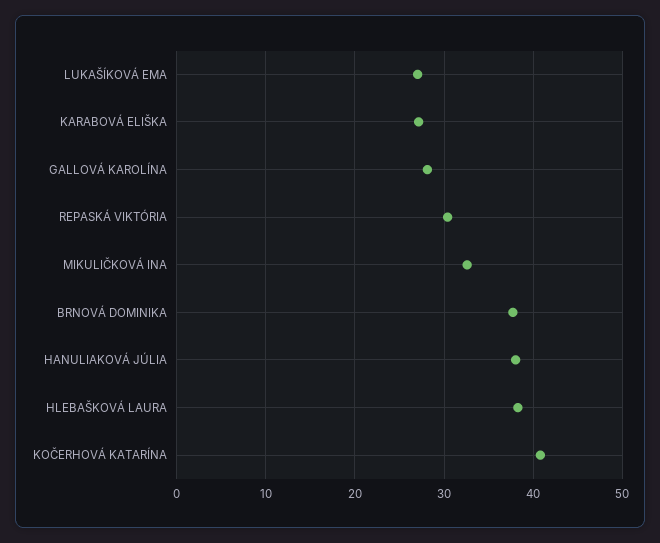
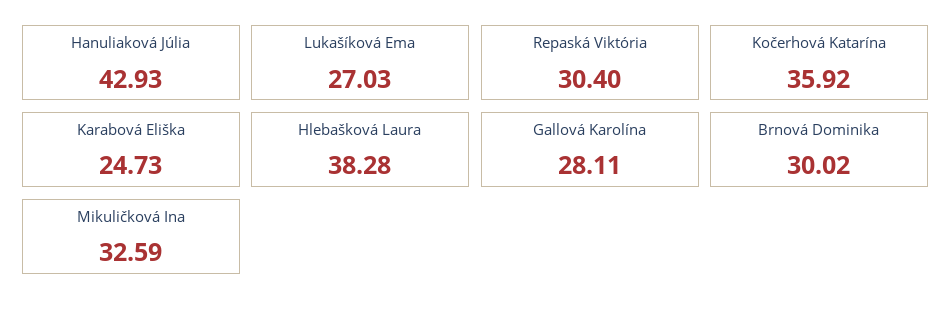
  {
    "LUKAŠÍKOVÁ EMA": 27.03,
-   "KARABOVÁ ELIŠKA": 27,
+   "KARABOVÁ ELIŠKA": 24.73,
    "GALLOVÁ KAROLÍNA": 28.11,
    "REPASKÁ VIKTÓRIA": 30.4,
    "MIKULIČKOVÁ INA": 32.59,
-   "BRNOVÁ DOMINIKA": 38,
+   "BRNOVÁ DOMINIKA": 30.02,
-   "HANULIAKOVÁ JÚLIA": 38,
+   "HANULIAKOVÁ JÚLIA": 42.93,
    "HLEBAŠKOVÁ LAURA": 38.28,
-   "KOČERHOVÁ KATARÍNA": 41
+   "KOČERHOVÁ KATARÍNA": 35.92
  }

